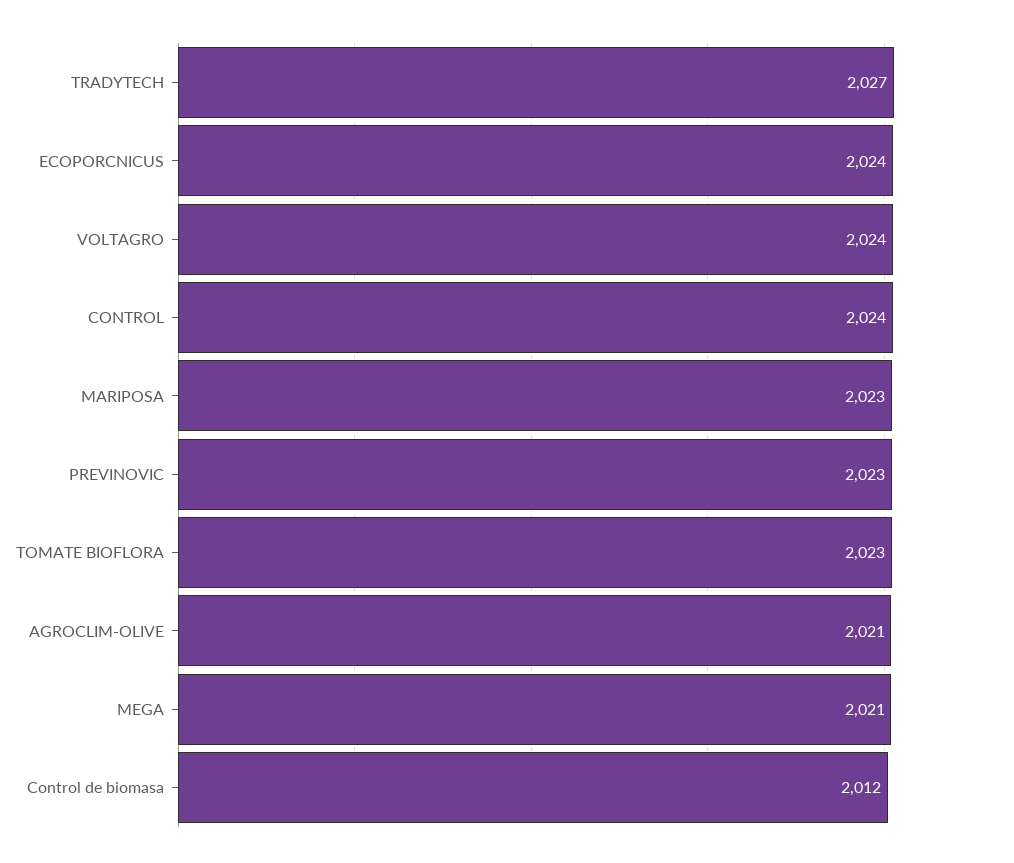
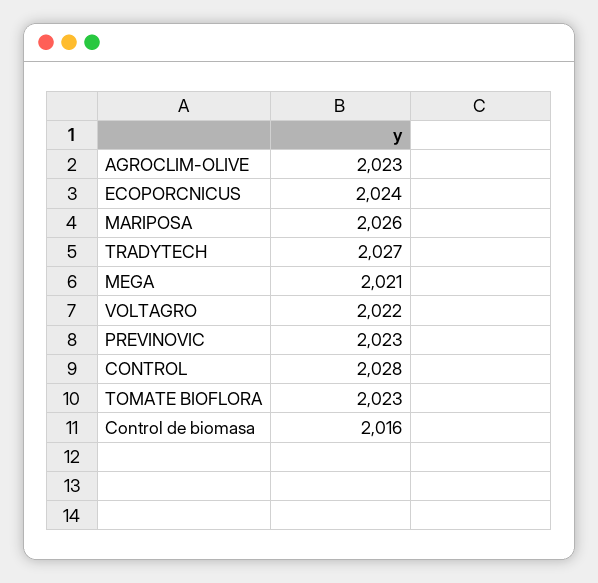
  {
    "TRADYTECH": 2027,
    "ECOPORCNICUS": 2024,
-   "VOLTAGRO": 2024,
+   "VOLTAGRO": 2022,
-   "CONTROL": 2024,
+   "CONTROL": 2028,
-   "MARIPOSA": 2023,
+   "MARIPOSA": 2026,
    "PREVINOVIC": 2023,
    "TOMATE BIOFLORA": 2023,
-   "AGROCLIM-OLIVE": 2021,
+   "AGROCLIM-OLIVE": 2023,
    "MEGA": 2021,
-   "Control de biomasa": 2012
+   "Control de biomasa": 2016
  }

